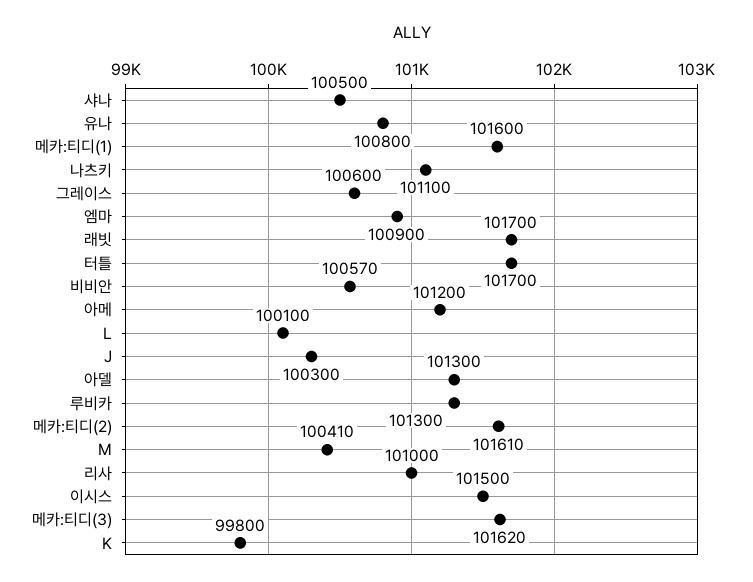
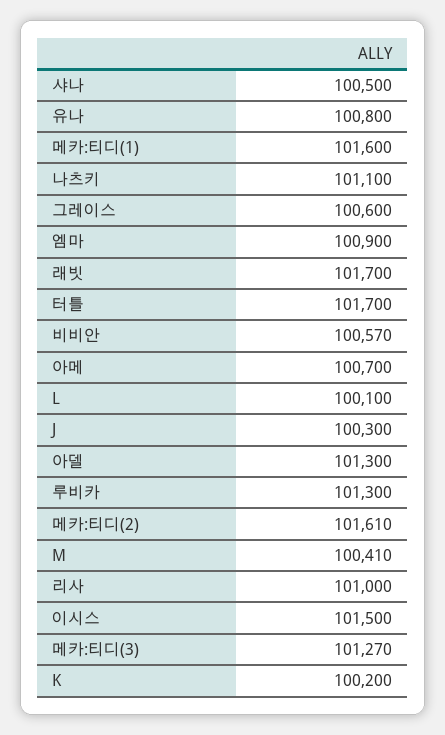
  {
    "샤나": 100500,
    "유나": 100800,
    "메카:티디(1)": 101600,
    "나츠키": 101100,
    "그레이스": 100600,
    "엠마": 100900,
    "래빗": 101700,
    "터틀": 101700,
    "비비안": 100570,
-   "아메": 101200,
+   "아메": 100700,
    "L": 100100,
    "J": 100300,
    "아델": 101300,
    "루비카": 101300,
    "메카:티디(2)": 101610,
    "M": 100410,
    "리사": 101000,
    "이시스": 101500,
-   "메카:티디(3)": 101620,
+   "메카:티디(3)": 101270,
-   "K": 99800
+   "K": 100200
  }

